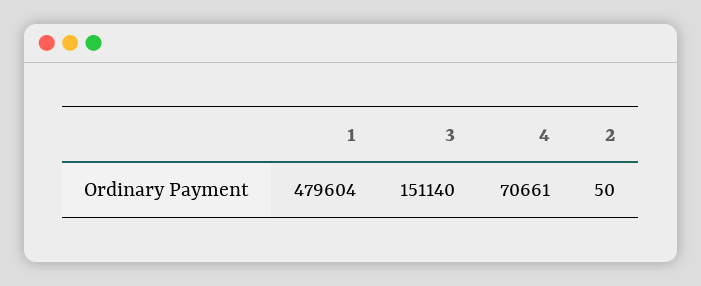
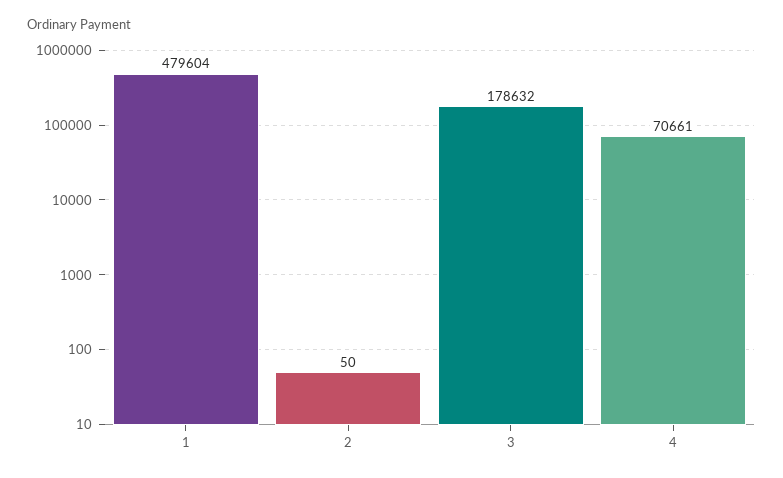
  {
    "1": 479604,
-   "3": 151140,
+   "3": 178632,
    "4": 70661,
    "2": 50
  }

